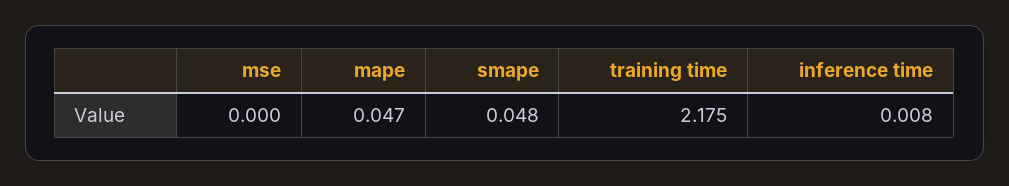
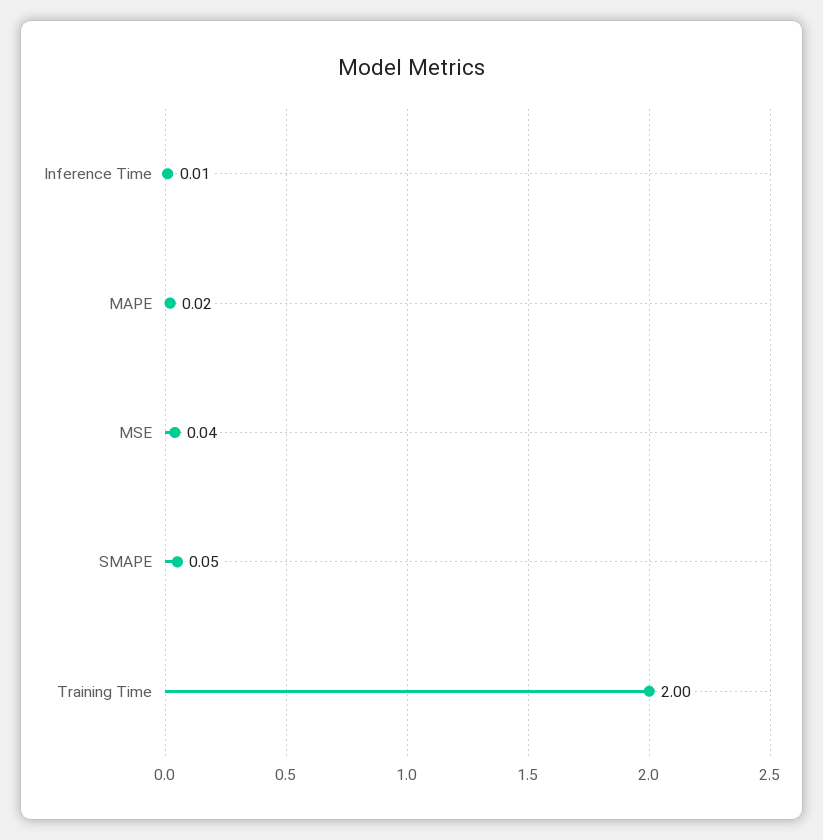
  {
-   "mse": 0,
+   "mse": 0.04,
-   "mape": 0.047,
+   "mape": 0.02,
    "smape": 0.048,
-   "training time": 2.175,
+   "training time": 2,
    "inference time": 0.008
  }

